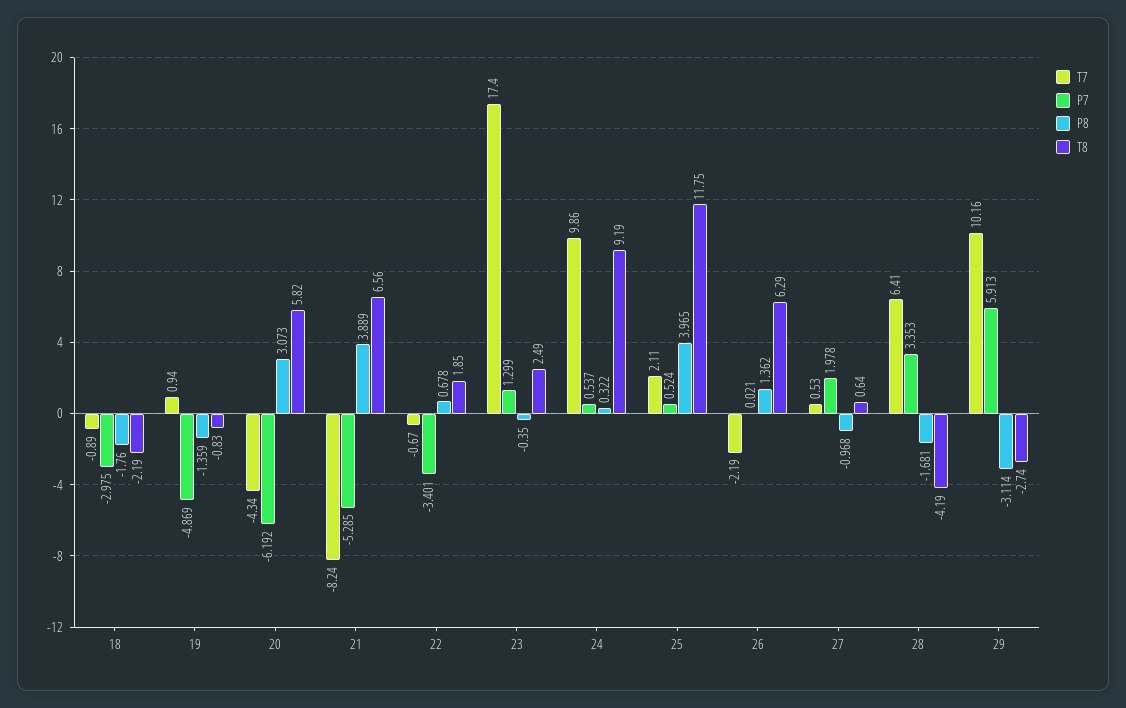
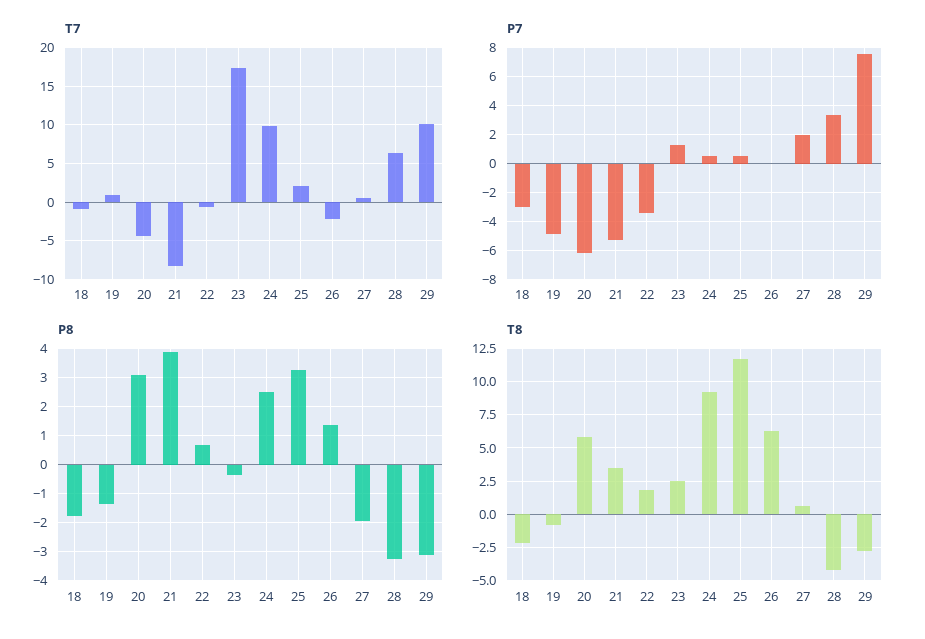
  {
    "T7": {
      "18": -0.89,
      "19": 0.94,
      "20": -4.34,
      "21": -8.24,
      "22": -0.67,
      "23": 17.4,
      "24": 9.86,
      "25": 2.11,
      "26": -2.19,
      "27": 0.53,
      "28": 6.41,
      "29": 10.16
    },
    "P7": {
      "18": -2.975,
      "19": -4.869,
      "20": -6.192,
      "21": -5.285,
      "22": -3.401,
      "23": 1.299,
      "24": 0.537,
      "25": 0.524,
      "26": 0.021,
      "27": 1.978,
      "28": 3.353,
-     "29": 5.913
+     "29": 7.5
    },
    "P8": {
      "18": -1.76,
      "19": -1.359,
      "20": 3.073,
      "21": 3.889,
      "22": 0.678,
      "23": -0.35,
-     "24": 0.322,
+     "24": 2.5,
-     "25": 3.965,
+     "25": 3.25,
      "26": 1.362,
-     "27": -0.968,
+     "27": -2,
-     "28": -1.681,
+     "28": -3.25,
      "29": -3.114
    },
    "T8": {
      "18": -2.19,
      "19": -0.83,
      "20": 5.82,
-     "21": 6.56,
+     "21": 3.5,
      "22": 1.85,
      "23": 2.49,
      "24": 9.19,
      "25": 11.75,
      "26": 6.29,
      "27": 0.64,
      "28": -4.19,
      "29": -2.74
    }
  }

